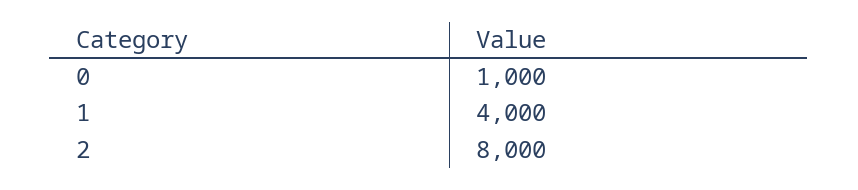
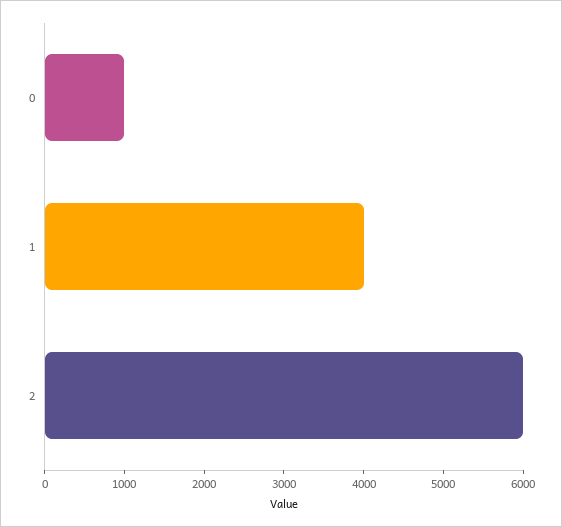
  {
    "0": 1000,
    "1": 4000,
-   "2": 8000
+   "2": 6000
  }

